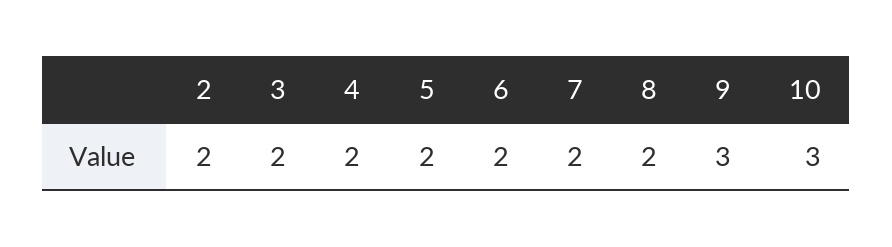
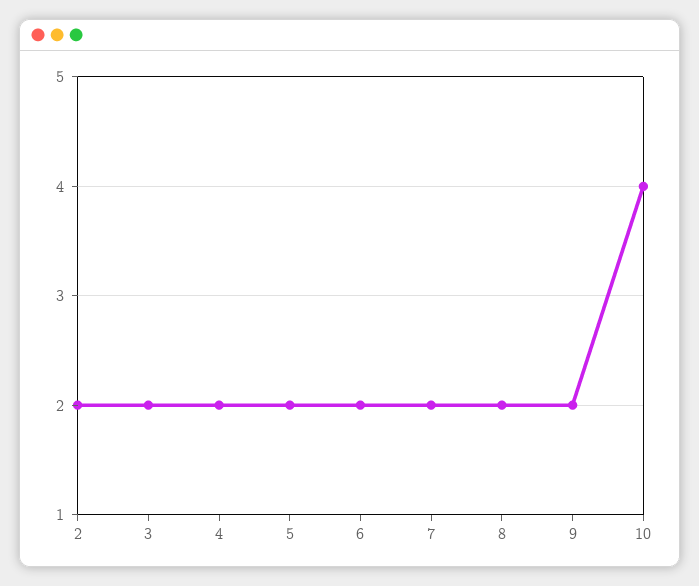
  {
    "2": 2,
    "3": 2,
    "4": 2,
    "5": 2,
    "6": 2,
    "7": 2,
    "8": 2,
-   "9": 3,
+   "9": 2,
-   "10": 3
+   "10": 4
  }

